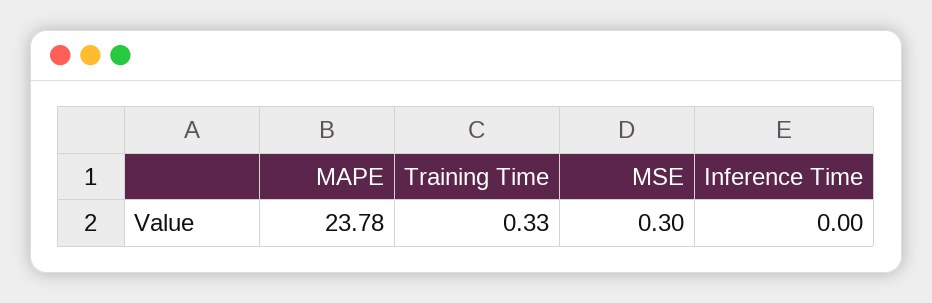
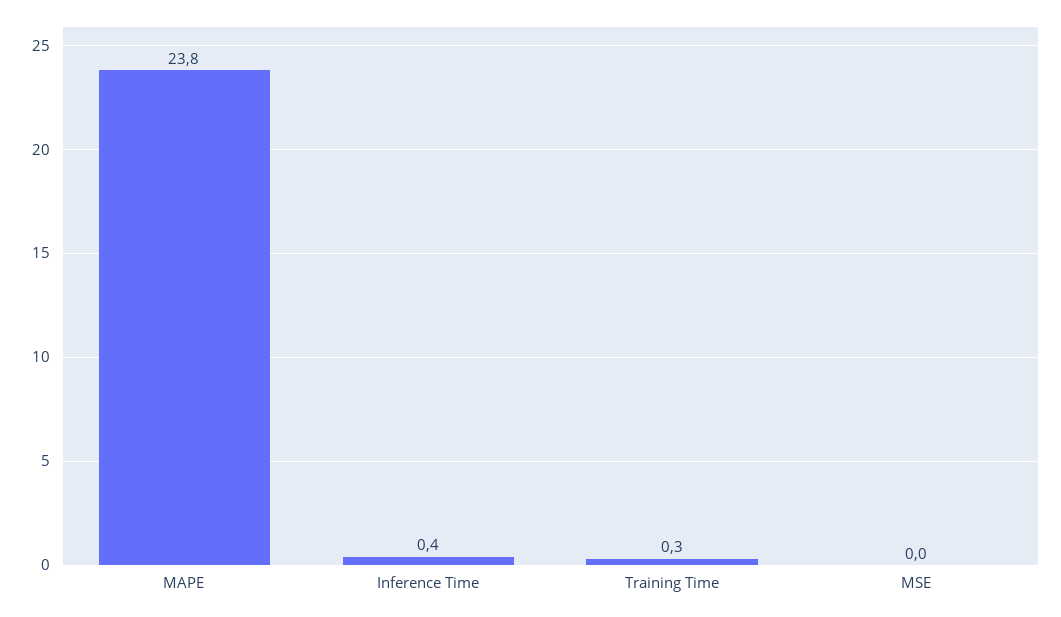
  {
    "MAPE": 23.78,
    "Training Time": 0.33,
-   "MSE": 0.3,
+   "MSE": 0,
-   "Inference Time": 0
+   "Inference Time": 0.4
  }

